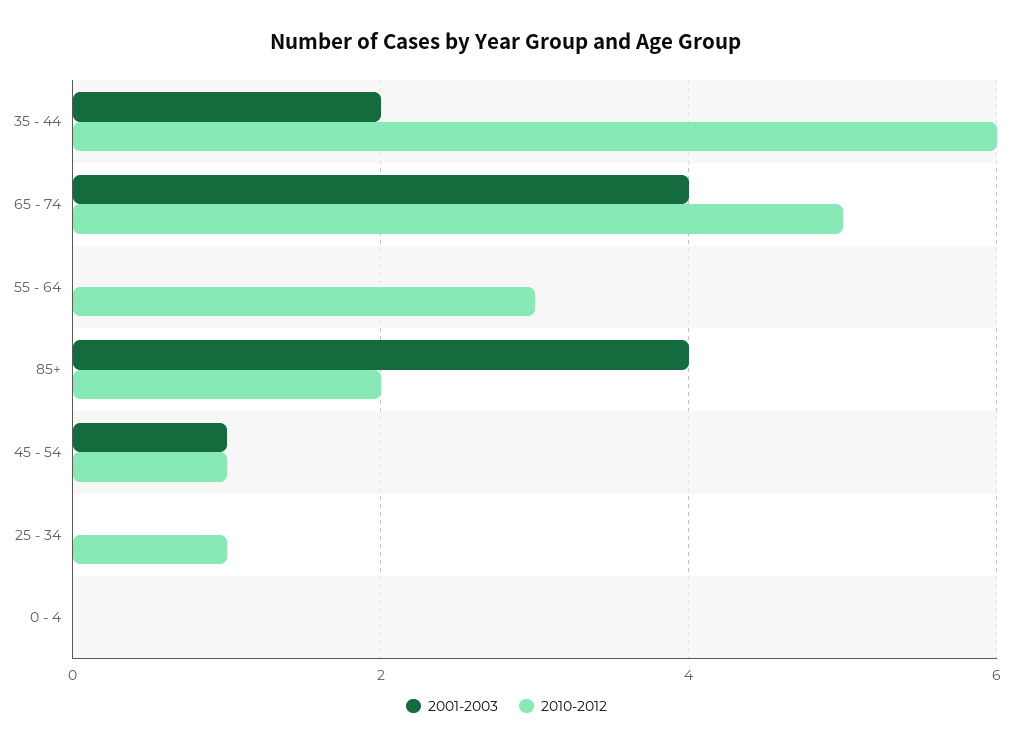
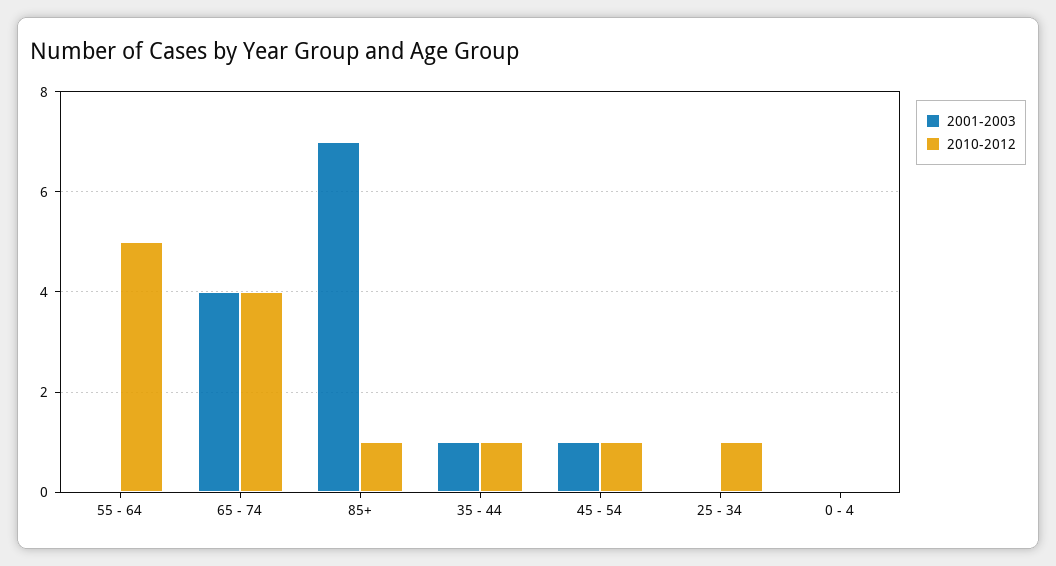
  {
    "2001-2003": {
-     "35 - 44": 2,
+     "35 - 44": 1,
      "65 - 74": 4,
      "55 - 64": 0,
-     "85+": 4,
+     "85+": 7,
      "45 - 54": 1,
      "25 - 34": 0,
      "0 - 4": 0
    },
    "2010-2012": {
-     "35 - 44": 6,
+     "35 - 44": 1,
-     "65 - 74": 5,
+     "65 - 74": 4,
-     "55 - 64": 3,
+     "55 - 64": 5,
-     "85+": 2,
+     "85+": 1,
      "45 - 54": 1,
      "25 - 34": 1,
      "0 - 4": 0
    }
  }

